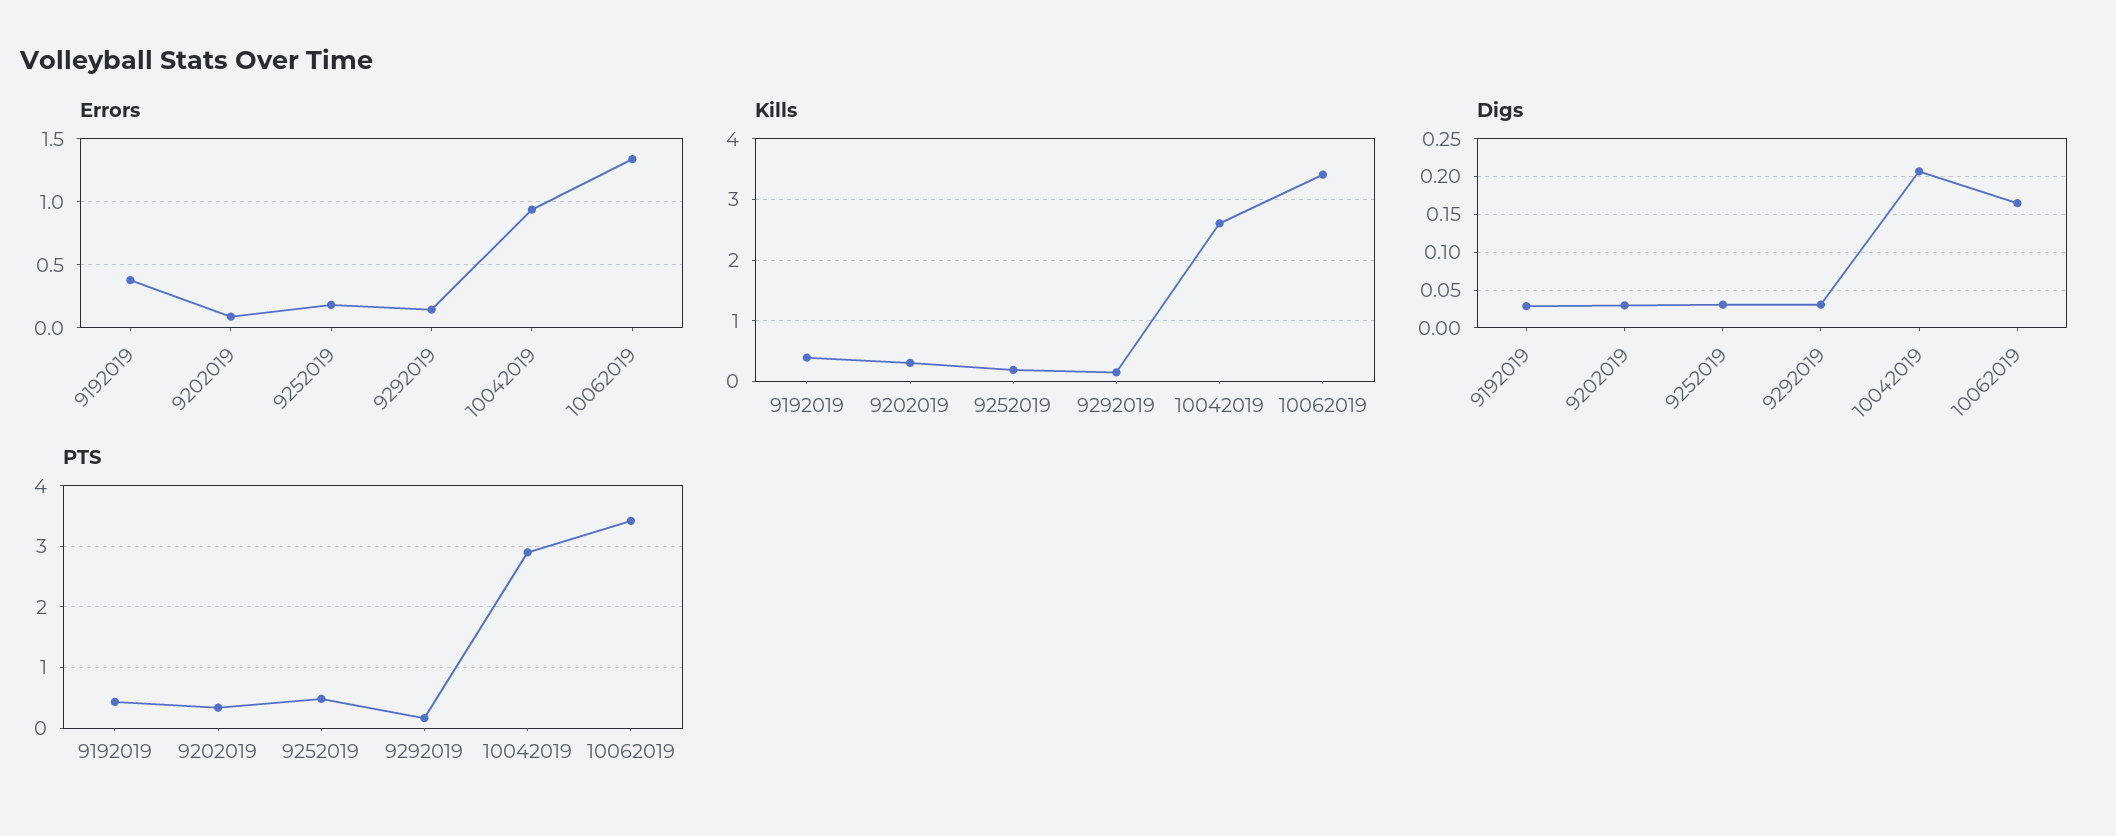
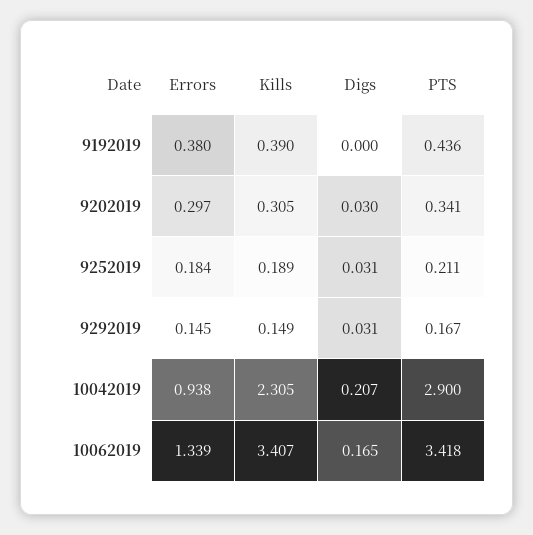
  {
    "Errors": {
      "9192019": 0.38,
-     "9202019": 0.1,
+     "9202019": 0.297,
      "9252019": 0.184,
      "9292019": 0.145,
      "10042019": 0.938,
      "10062019": 1.339
    },
    "Kills": {
      "9192019": 0.39,
      "9202019": 0.305,
      "9252019": 0.189,
      "9292019": 0.149,
-     "10042019": 2.6,
+     "10042019": 2.305,
      "10062019": 3.407
    },
    "Digs": {
-     "9192019": 0.03,
+     "9192019": 0,
      "9202019": 0.03,
      "9252019": 0.031,
      "9292019": 0.031,
      "10042019": 0.207,
      "10062019": 0.165
    },
    "PTS": {
      "9192019": 0.436,
      "9202019": 0.341,
-     "9252019": 0.5,
+     "9252019": 0.211,
      "9292019": 0.167,
      "10042019": 2.9,
      "10062019": 3.418
    }
  }

